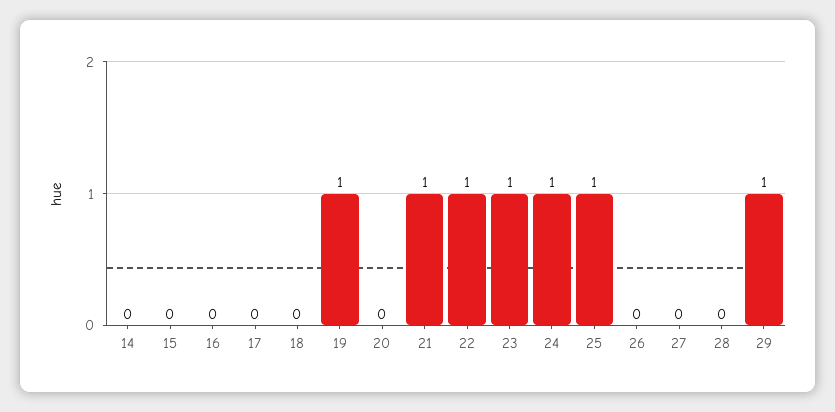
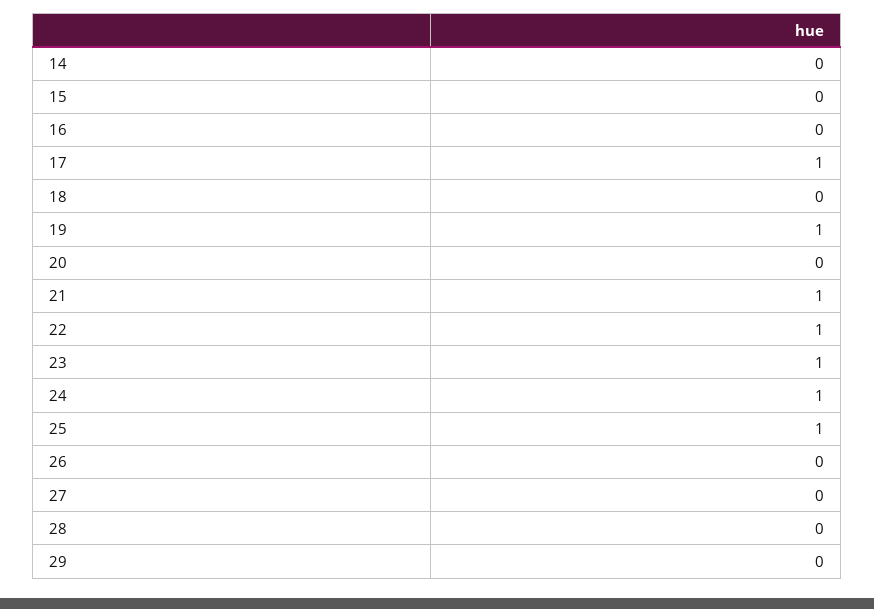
  {
    "14": 0,
    "15": 0,
    "16": 0,
-   "17": 0,
+   "17": 1,
    "18": 0,
    "19": 1,
    "20": 0,
    "21": 1,
    "22": 1,
    "23": 1,
    "24": 1,
    "25": 1,
    "26": 0,
    "27": 0,
    "28": 0,
-   "29": 1
+   "29": 0
  }

